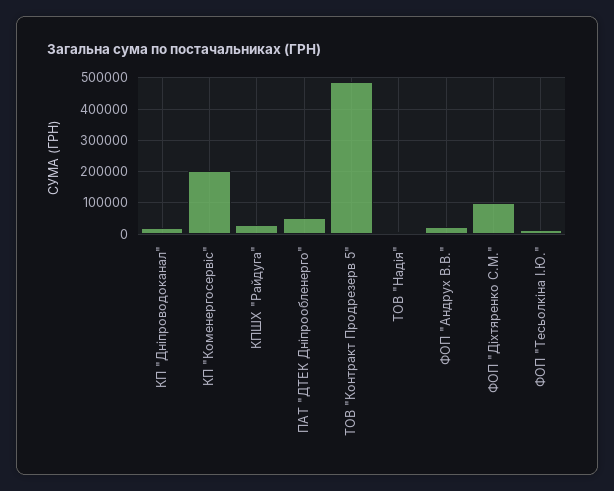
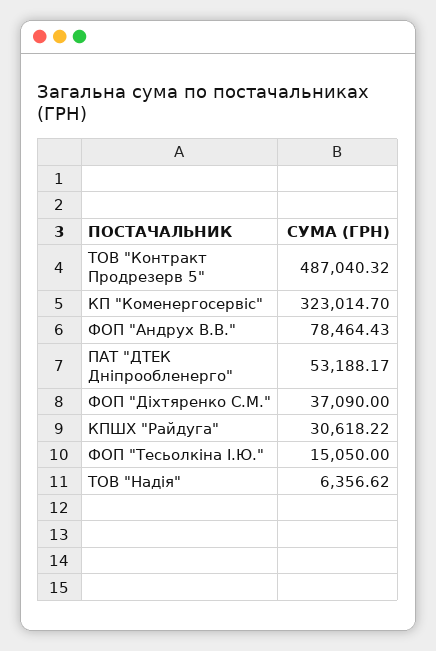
  {
-   "КП \"Дніпроводоканал\"": 20000,
-   "КП \"Коменергосервіс\"": 200000,
+   "КП \"Коменергосервіс\"": 323014.7,
    "КПШХ \"Райдуга\"": 30618.22,
    "ПАТ \"ДТЕК Дніпрообленерго\"": 53188.17,
    "ТОВ \"Контракт Продрезерв 5\"": 487040.32,
    "ТОВ \"Надія\"": 6356.62,
-   "ФОП \"Андрух В.В.\"": 20000,
+   "ФОП \"Андрух В.В.\"": 78464.43,
-   "ФОП \"Діхтяренко С.М.\"": 100000,
+   "ФОП \"Діхтяренко С.М.\"": 37090,
    "ФОП \"Тесьолкіна І.Ю.\"": 15050
  }

